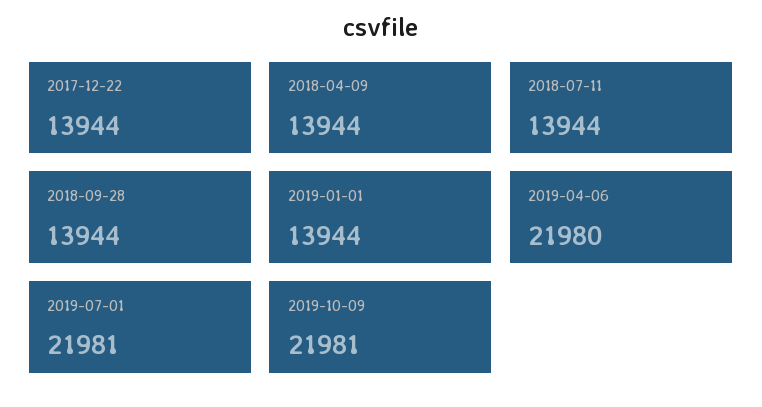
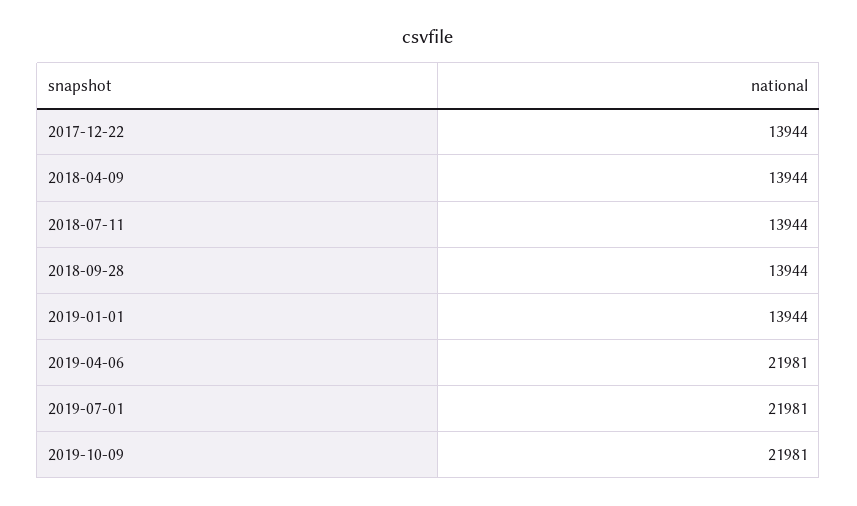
  {
    "2017-12-22": 13944,
    "2018-04-09": 13944,
    "2018-07-11": 13944,
    "2018-09-28": 13944,
    "2019-01-01": 13944,
-   "2019-04-06": 21980,
+   "2019-04-06": 21981,
    "2019-07-01": 21981,
    "2019-10-09": 21981
  }

